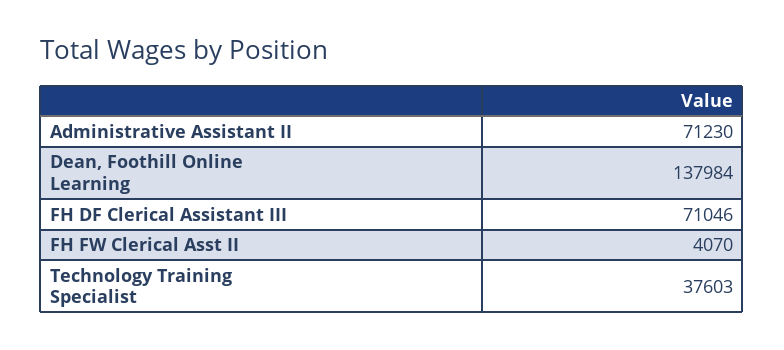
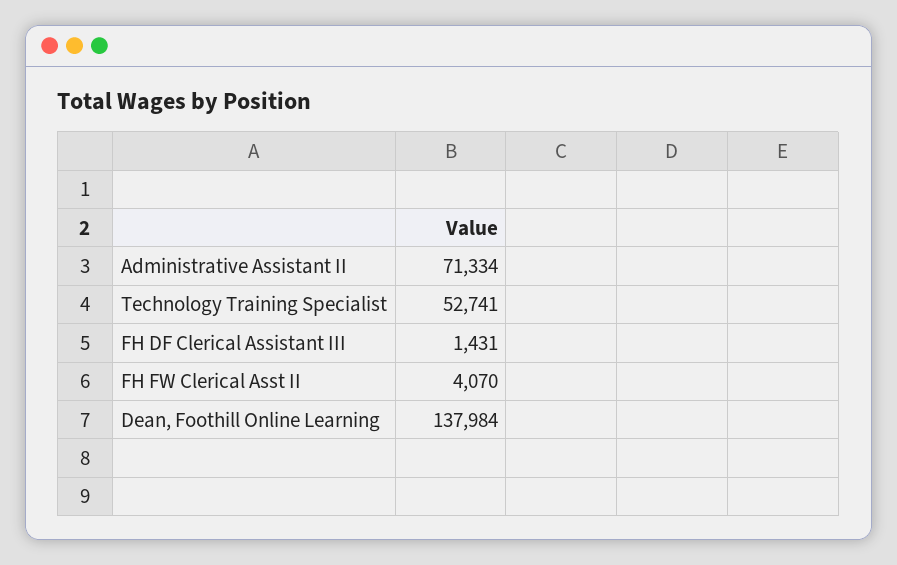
  {
-   "Administrative Assistant II": 71230,
+   "Administrative Assistant II": 71334,
    "Dean, Foothill Online Learning": 137984,
-   "FH DF Clerical Assistant III": 71046,
+   "FH DF Clerical Assistant III": 1431,
    "FH FW Clerical Asst II": 4070,
-   "Technology Training Specialist": 37603
+   "Technology Training Specialist": 52741
  }

